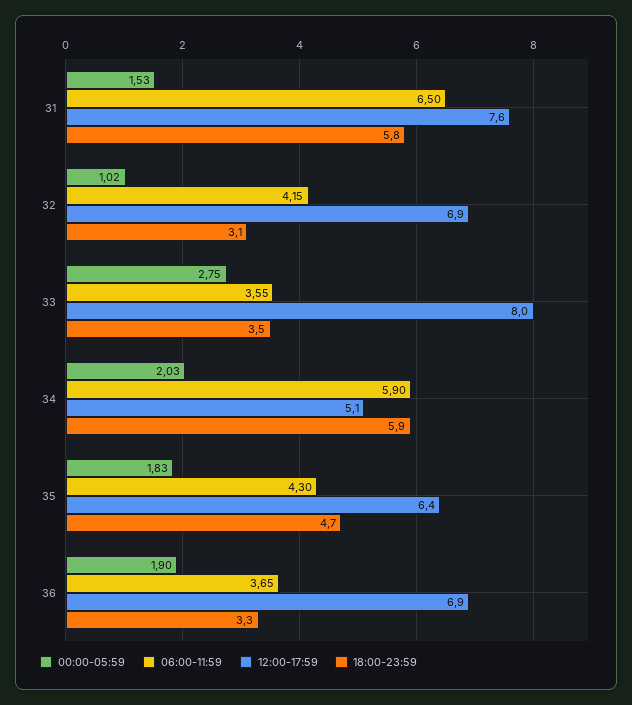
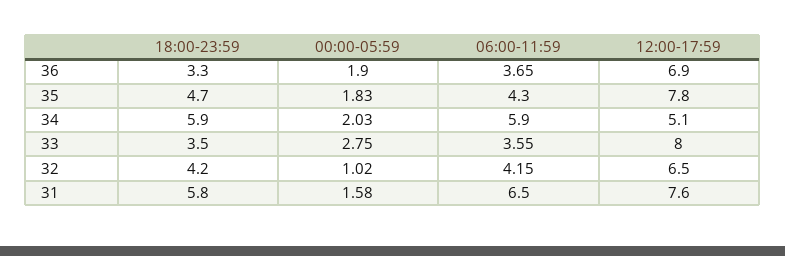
  {
    "00:00-05:59": {
-     "31": 1.53,
+     "31": 1.58,
      "32": 1.02,
      "33": 2.75,
      "34": 2.03,
      "35": 1.83,
      "36": 1.9
    },
    "06:00-11:59": {
      "31": 6.5,
      "32": 4.15,
      "33": 3.55,
      "34": 5.9,
      "35": 4.3,
      "36": 3.65
    },
    "12:00-17:59": {
      "31": 7.6,
-     "32": 6.9,
+     "32": 6.5,
      "33": 8,
      "34": 5.1,
-     "35": 6.4,
+     "35": 7.8,
      "36": 6.9
    },
    "18:00-23:59": {
      "31": 5.8,
-     "32": 3.1,
+     "32": 4.2,
      "33": 3.5,
      "34": 5.9,
      "35": 4.7,
      "36": 3.3
    }
  }

